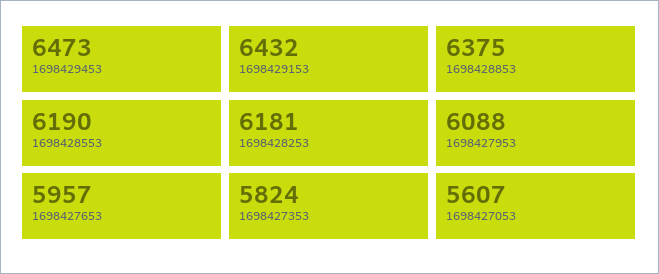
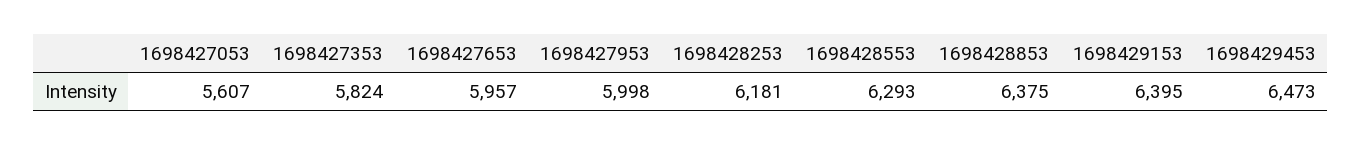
  {
    "1698429453": 6473,
-   "1698429153": 6432,
+   "1698429153": 6395,
    "1698428853": 6375,
-   "1698428553": 6190,
+   "1698428553": 6293,
    "1698428253": 6181,
-   "1698427953": 6088,
+   "1698427953": 5998,
    "1698427653": 5957,
    "1698427353": 5824,
    "1698427053": 5607
  }

